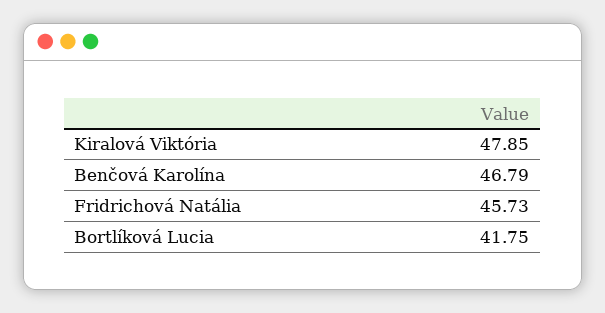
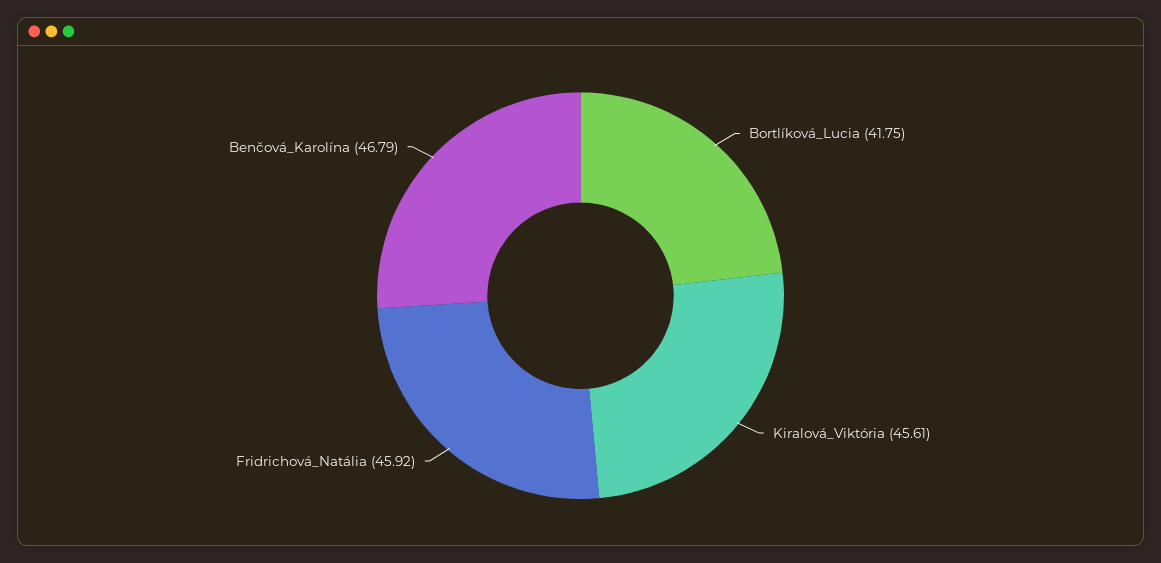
  {
-   "Kiralová Viktória": 47.85,
+   "Kiralová Viktória": 45.61,
    "Benčová Karolína": 46.79,
-   "Fridrichová Natália": 45.73,
+   "Fridrichová Natália": 45.92,
    "Bortlíková Lucia": 41.75
  }

